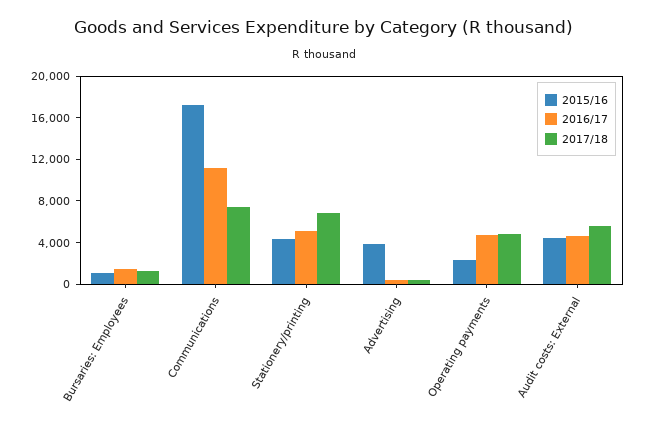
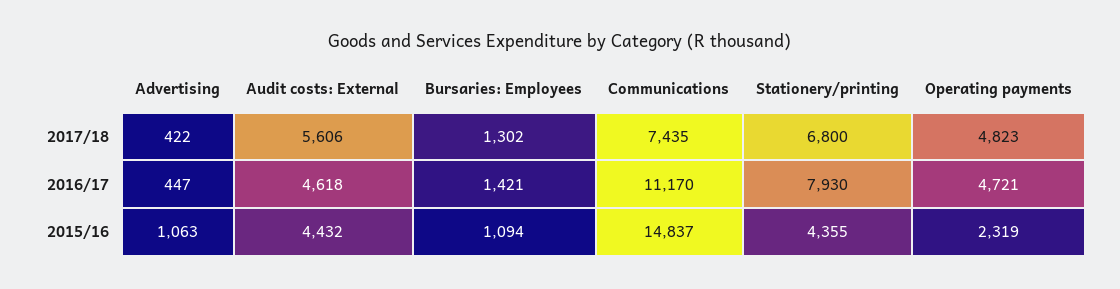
  {
    "2015/16": {
      "Bursaries: Employees": 1094,
-     "Communications": 17000,
+     "Communications": 14837,
      "Stationery/printing": 4355,
-     "Advertising": 4000,
+     "Advertising": 1063,
      "Operating payments": 2319,
      "Audit costs: External": 4432
    },
    "2016/17": {
      "Bursaries: Employees": 1421,
      "Communications": 11170,
-     "Stationery/printing": 5000,
+     "Stationery/printing": 7930,
      "Advertising": 447,
      "Operating payments": 4721,
      "Audit costs: External": 4618
    },
    "2017/18": {
      "Bursaries: Employees": 1302,
      "Communications": 7435,
      "Stationery/printing": 6800,
      "Advertising": 422,
      "Operating payments": 4823,
      "Audit costs: External": 5606
    }
  }

